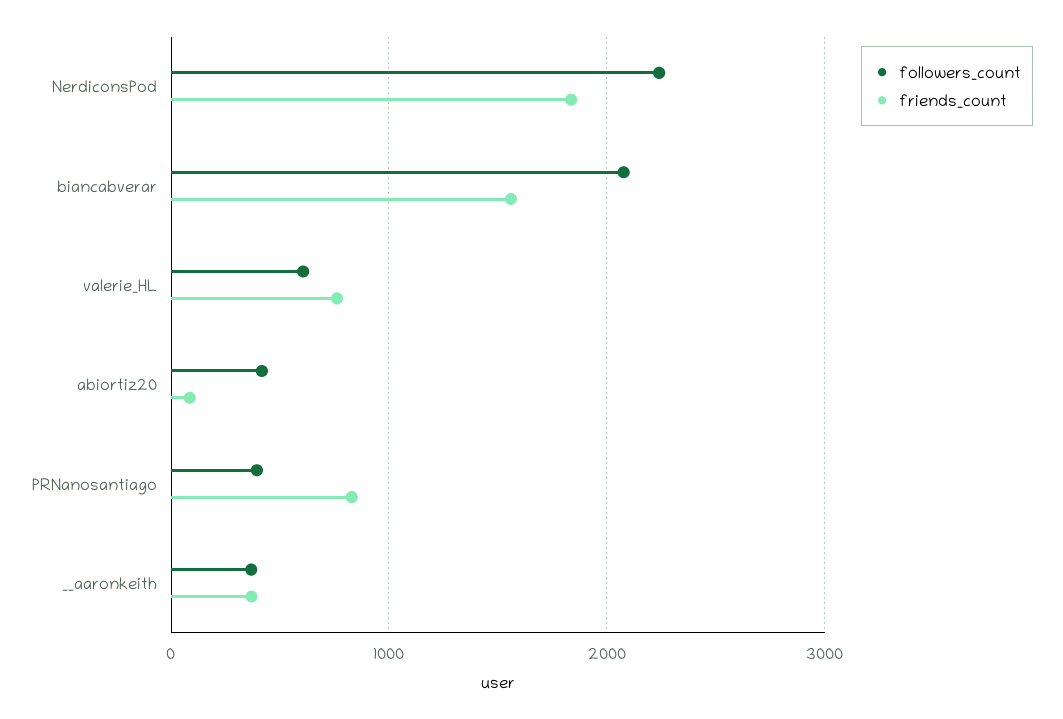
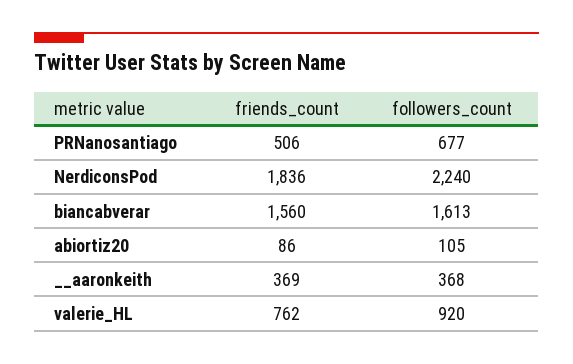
  {
    "followers_count": {
      "NerdiconsPod": 2240,
-     "biancabverar": 2100,
+     "biancabverar": 1613,
-     "valerie_HL": 600,
+     "valerie_HL": 920,
-     "abiortiz20": 400,
+     "abiortiz20": 105,
-     "PRNanosantiago": 400,
+     "PRNanosantiago": 677,
      "__aaronkeith": 368
    },
    "friends_count": {
      "NerdiconsPod": 1836,
      "biancabverar": 1560,
      "valerie_HL": 762,
      "abiortiz20": 86,
-     "PRNanosantiago": 800,
+     "PRNanosantiago": 506,
      "__aaronkeith": 369
    }
  }

